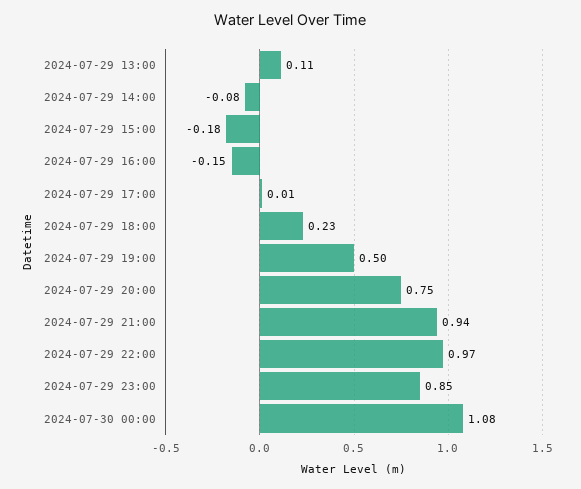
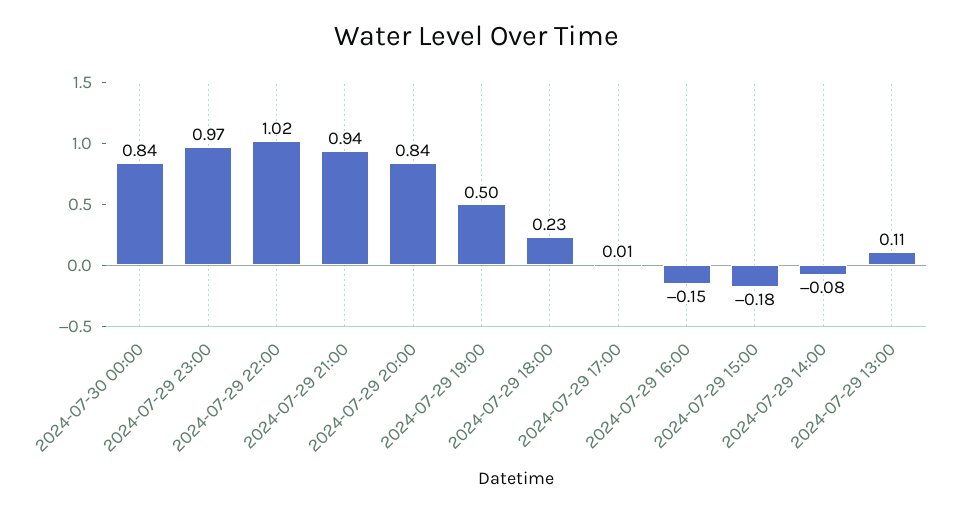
  {
    "2024-07-29 13:00": 0.11,
    "2024-07-29 14:00": -0.08,
    "2024-07-29 15:00": -0.18,
    "2024-07-29 16:00": -0.15,
    "2024-07-29 17:00": 0.01,
    "2024-07-29 18:00": 0.23,
    "2024-07-29 19:00": 0.5,
-   "2024-07-29 20:00": 0.75,
+   "2024-07-29 20:00": 0.84,
    "2024-07-29 21:00": 0.94,
-   "2024-07-29 22:00": 0.97,
+   "2024-07-29 22:00": 1.02,
-   "2024-07-29 23:00": 0.85,
+   "2024-07-29 23:00": 0.97,
-   "2024-07-30 00:00": 1.08
+   "2024-07-30 00:00": 0.84
  }

